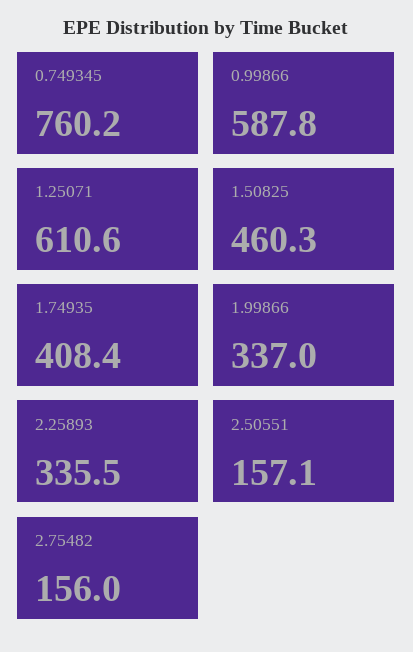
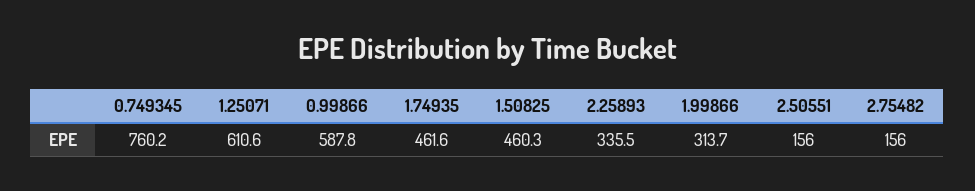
  {
    "0.749345": 760.2,
    "0.99866": 587.8,
    "1.25071": 610.6,
    "1.50825": 460.3,
-   "1.74935": 408.4,
+   "1.74935": 461.6,
-   "1.99866": 337,
+   "1.99866": 313.7,
    "2.25893": 335.5,
-   "2.50551": 157.1,
+   "2.50551": 156,
    "2.75482": 156
  }

